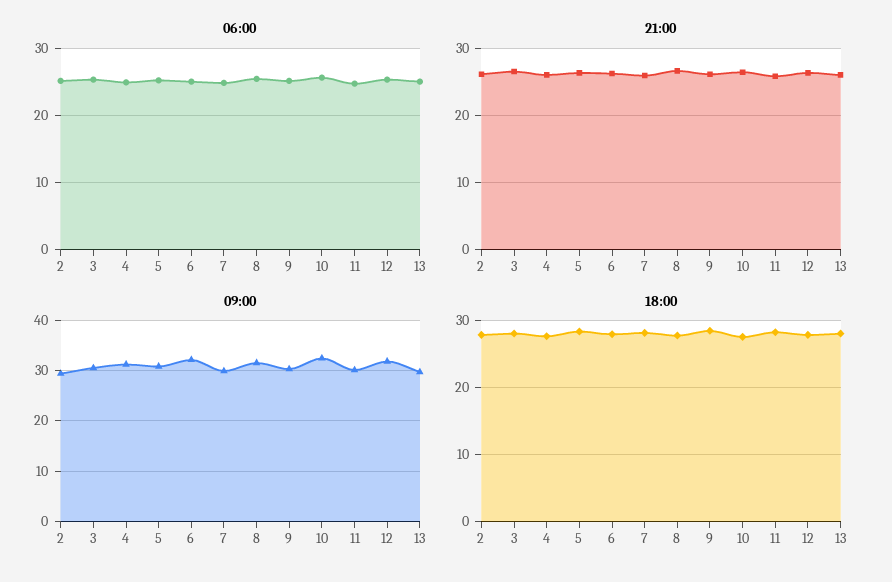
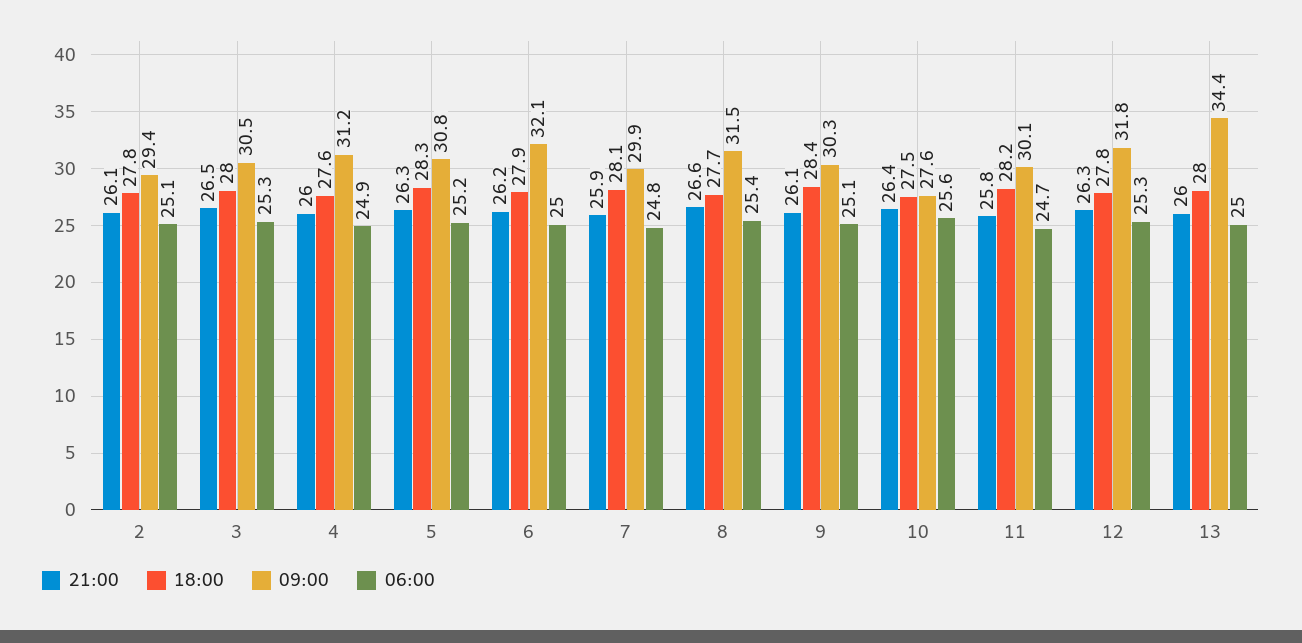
  {
    "06:00": {
      "2": 25.1,
      "3": 25.3,
      "4": 24.9,
      "5": 25.2,
      "6": 25,
      "7": 24.8,
      "8": 25.4,
      "9": 25.1,
      "10": 25.6,
      "11": 24.7,
      "12": 25.3,
      "13": 25
    },
    "21:00": {
      "2": 26.1,
      "3": 26.5,
      "4": 26,
      "5": 26.3,
      "6": 26.2,
      "7": 25.9,
      "8": 26.6,
      "9": 26.1,
      "10": 26.4,
      "11": 25.8,
      "12": 26.3,
      "13": 26
    },
    "09:00": {
      "2": 29.4,
      "3": 30.5,
      "4": 31.2,
      "5": 30.8,
      "6": 32.1,
      "7": 29.9,
      "8": 31.5,
      "9": 30.3,
-     "10": 32,
+     "10": 27.6,
      "11": 30.1,
      "12": 31.8,
-     "13": 30
+     "13": 34.4
    },
    "18:00": {
      "2": 27.8,
      "3": 28,
      "4": 27.6,
      "5": 28.3,
      "6": 27.9,
      "7": 28.1,
      "8": 27.7,
      "9": 28.4,
      "10": 27.5,
      "11": 28.2,
      "12": 27.8,
      "13": 28
    }
  }

